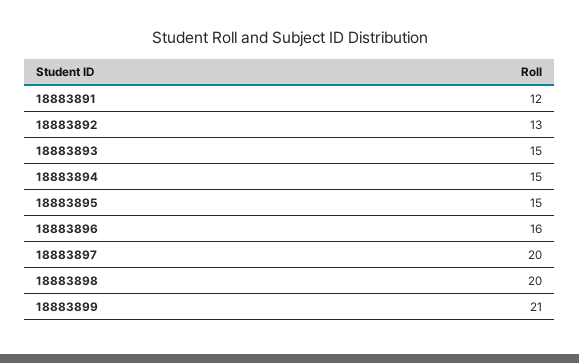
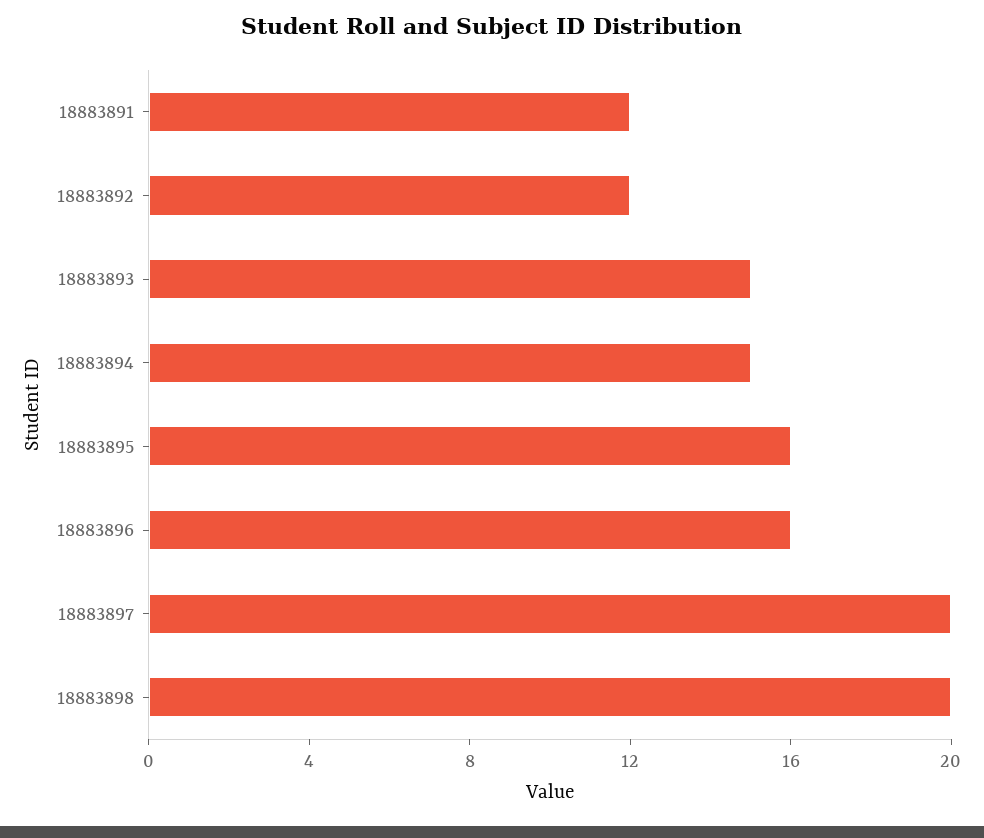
  {
    "18883891": 12,
-   "18883892": 13,
+   "18883892": 12,
    "18883893": 15,
    "18883894": 15,
-   "18883895": 15,
+   "18883895": 16,
    "18883896": 16,
    "18883897": 20,
-   "18883898": 20,
+   "18883898": 20
-   "18883899": 21
  }

